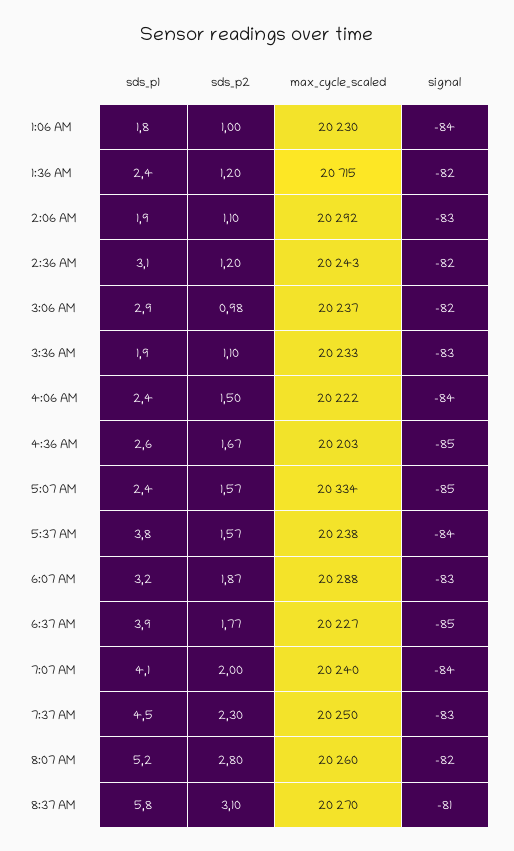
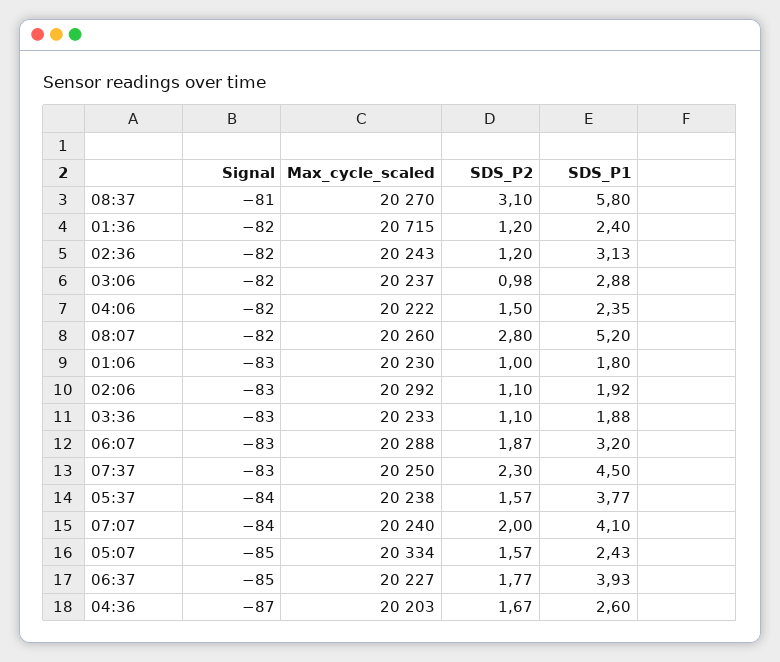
  {
    "sds_p1": {
      "1:06 AM": 1.8,
      "1:36 AM": 2.4,
      "2:06 AM": 1.92,
      "2:36 AM": 3.13,
      "3:06 AM": 2.88,
      "3:36 AM": 1.88,
      "4:06 AM": 2.35,
      "4:36 AM": 2.6,
      "5:07 AM": 2.43,
      "5:37 AM": 3.77,
      "6:07 AM": 3.2,
      "6:37 AM": 3.93,
      "7:07 AM": 4.1,
      "7:37 AM": 4.5,
      "8:07 AM": 5.2,
      "8:37 AM": 5.8
    },
    "sds_p2": {
      "1:06 AM": 1,
      "1:36 AM": 1.2,
      "2:06 AM": 1.1,
      "2:36 AM": 1.2,
      "3:06 AM": 0.98,
      "3:36 AM": 1.1,
      "4:06 AM": 1.5,
      "4:36 AM": 1.67,
      "5:07 AM": 1.57,
      "5:37 AM": 1.57,
      "6:07 AM": 1.87,
      "6:37 AM": 1.77,
      "7:07 AM": 2,
      "7:37 AM": 2.3,
      "8:07 AM": 2.8,
      "8:37 AM": 3.1
    },
    "max_cycle_scaled": {
      "1:06 AM": 20230,
      "1:36 AM": 20715,
      "2:06 AM": 20292,
      "2:36 AM": 20243,
      "3:06 AM": 20237,
      "3:36 AM": 20233,
      "4:06 AM": 20222,
      "4:36 AM": 20203,
      "5:07 AM": 20334,
      "5:37 AM": 20238,
      "6:07 AM": 20288,
      "6:37 AM": 20227,
      "7:07 AM": 20240,
      "7:37 AM": 20250,
      "8:07 AM": 20260,
      "8:37 AM": 20270
    },
    "signal": {
-     "1:06 AM": -84,
+     "1:06 AM": -83,
      "1:36 AM": -82,
      "2:06 AM": -83,
      "2:36 AM": -82,
      "3:06 AM": -82,
      "3:36 AM": -83,
-     "4:06 AM": -84,
+     "4:06 AM": -82,
-     "4:36 AM": -85,
+     "4:36 AM": -87,
      "5:07 AM": -85,
      "5:37 AM": -84,
      "6:07 AM": -83,
      "6:37 AM": -85,
      "7:07 AM": -84,
      "7:37 AM": -83,
      "8:07 AM": -82,
      "8:37 AM": -81
    }
  }

